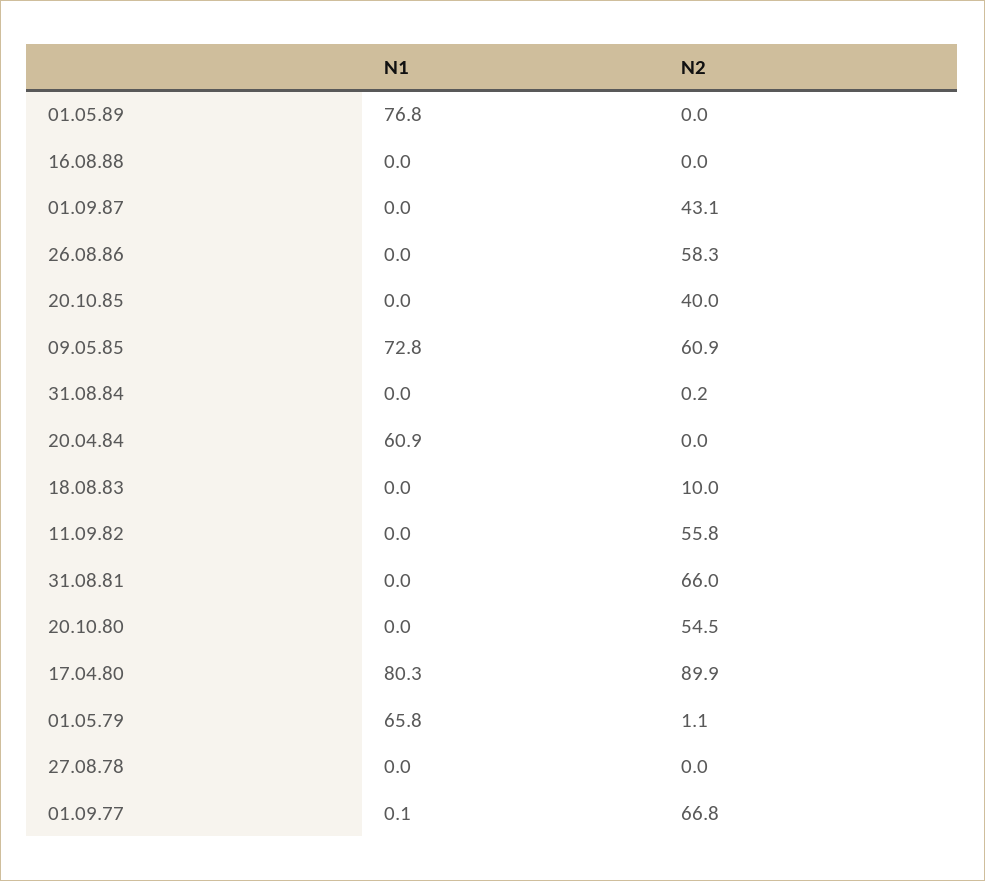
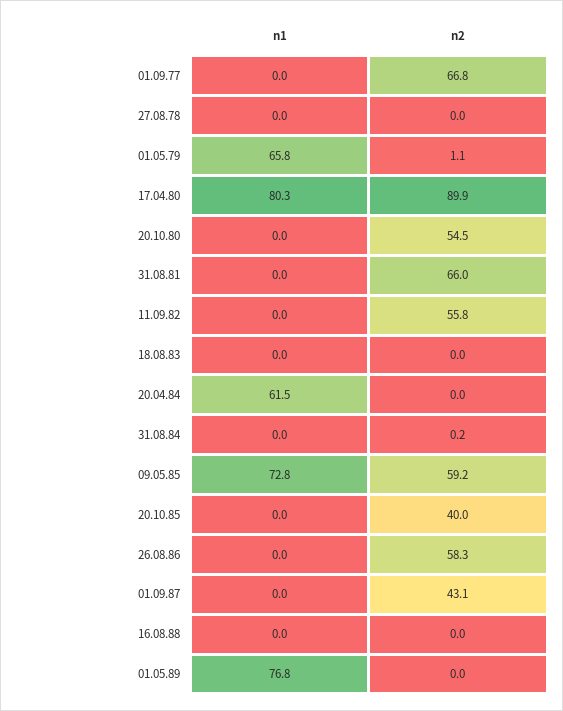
  {
    "N1": {
      "01.05.89": 76.8,
      "16.08.88": 0,
      "01.09.87": 0,
      "26.08.86": 0,
      "20.10.85": 0,
      "09.05.85": 72.8,
      "31.08.84": 0,
-     "20.04.84": 60.9,
+     "20.04.84": 61.5,
      "18.08.83": 0,
      "11.09.82": 0,
      "31.08.81": 0,
      "20.10.80": 0,
      "17.04.80": 80.3,
      "01.05.79": 65.8,
      "27.08.78": 0,
-     "01.09.77": 0.1
+     "01.09.77": 0
    },
    "N2": {
      "01.05.89": 0,
      "16.08.88": 0,
      "01.09.87": 43.1,
      "26.08.86": 58.3,
      "20.10.85": 40,
-     "09.05.85": 60.9,
+     "09.05.85": 59.2,
      "31.08.84": 0.2,
      "20.04.84": 0,
-     "18.08.83": 10,
+     "18.08.83": 0,
      "11.09.82": 55.8,
      "31.08.81": 66,
      "20.10.80": 54.5,
      "17.04.80": 89.9,
      "01.05.79": 1.1,
      "27.08.78": 0,
      "01.09.77": 66.8
    }
  }

